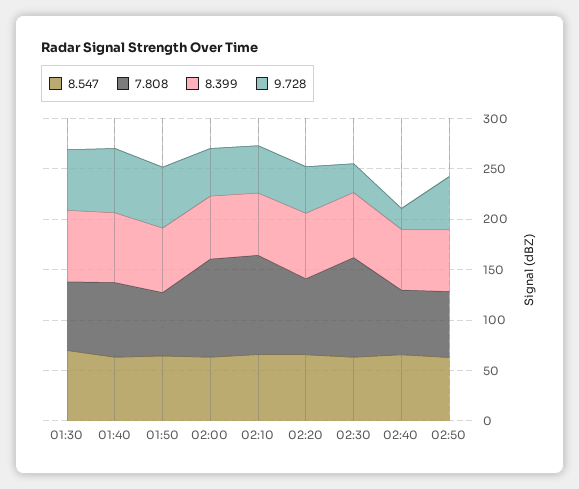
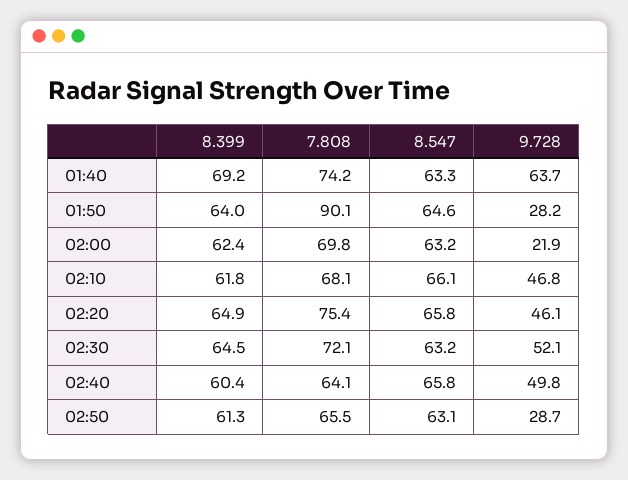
  {
    "8.547": {
-     "01:30": 70,
      "01:40": 63.3,
      "01:50": 64.6,
      "02:00": 63.2,
      "02:10": 66.1,
      "02:20": 65.8,
      "02:30": 63.2,
      "02:40": 65.8,
      "02:50": 63.1
    },
    "7.808": {
-     "01:30": 70,
      "01:40": 74.2,
-     "01:50": 60,
+     "01:50": 90.1,
-     "02:00": 100,
+     "02:00": 69.8,
-     "02:10": 100,
+     "02:10": 68.1,
      "02:20": 75.4,
-     "02:30": 100,
+     "02:30": 72.1,
      "02:40": 64.1,
      "02:50": 65.5
    },
    "8.399": {
-     "01:30": 70,
      "01:40": 69.2,
      "01:50": 64,
      "02:00": 62.4,
      "02:10": 61.8,
      "02:20": 64.9,
      "02:30": 64.5,
      "02:40": 60.4,
      "02:50": 61.3
    },
    "9.728": {
-     "01:30": 60,
      "01:40": 63.7,
-     "01:50": 60,
+     "01:50": 28.2,
-     "02:00": 50,
+     "02:00": 21.9,
      "02:10": 46.8,
      "02:20": 46.1,
-     "02:30": 30,
+     "02:30": 52.1,
-     "02:40": 20,
+     "02:40": 49.8,
-     "02:50": 50
+     "02:50": 28.7
    }
  }

